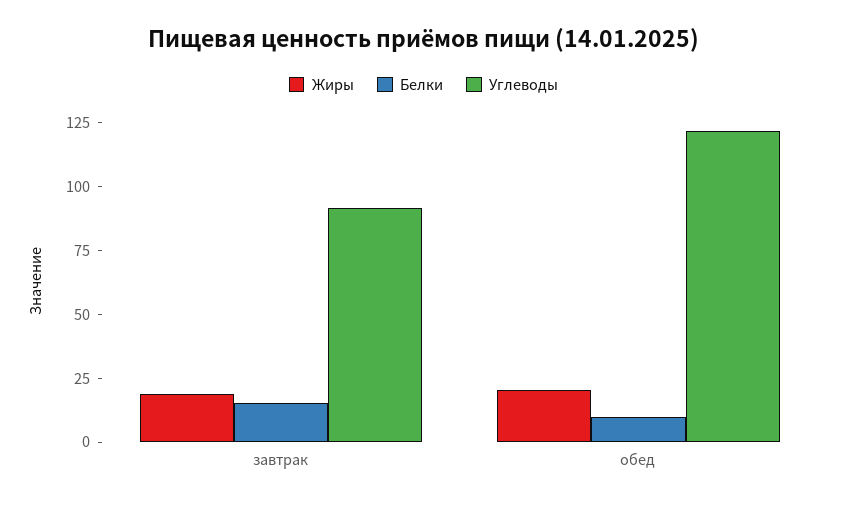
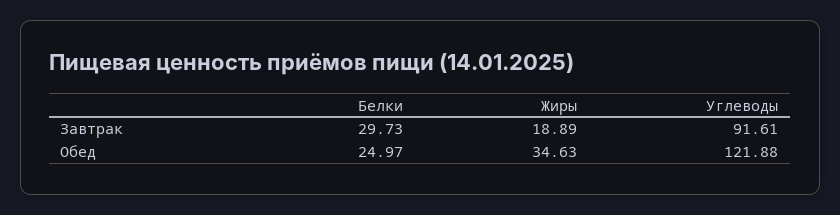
  {
    "Жиры": {
      "завтрак": 18.89,
-     "обед": 20
+     "обед": 34.63
    },
    "Белки": {
-     "завтрак": 15,
+     "завтрак": 29.73,
-     "обед": 10
+     "обед": 24.97
    },
    "Углеводы": {
      "завтрак": 91.61,
      "обед": 121.88
    }
  }

